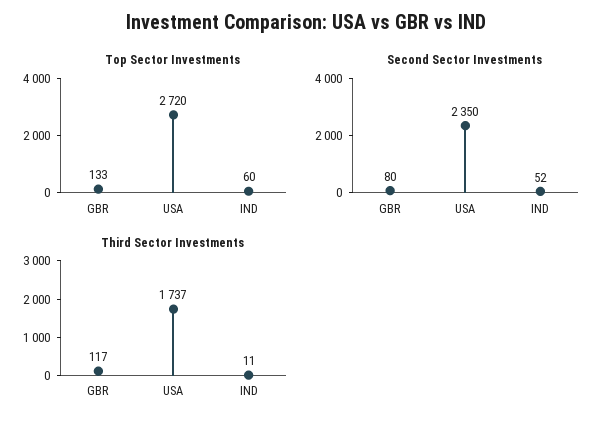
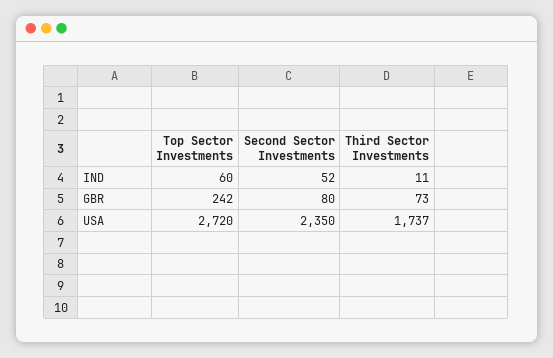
  {
    "Top Sector Investments": {
-     "GBR": 133,
+     "GBR": 242,
      "USA": 2720,
      "IND": 60
    },
    "Second Sector Investments": {
      "GBR": 80,
      "USA": 2350,
      "IND": 52
    },
    "Third Sector Investments": {
-     "GBR": 117,
+     "GBR": 73,
      "USA": 1737,
      "IND": 11
    }
  }

